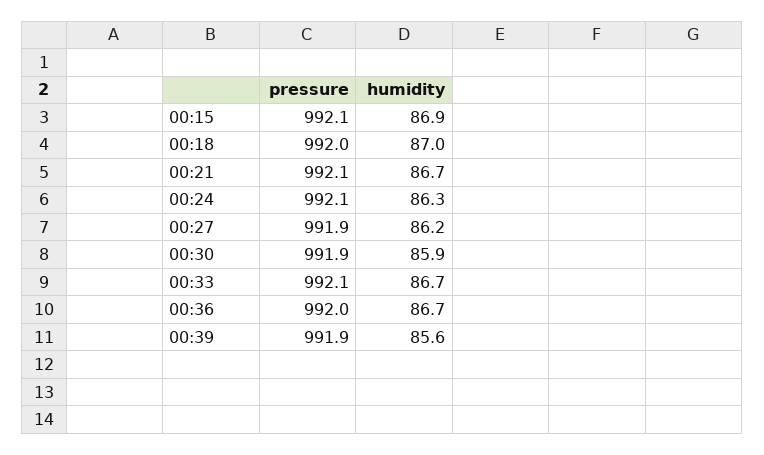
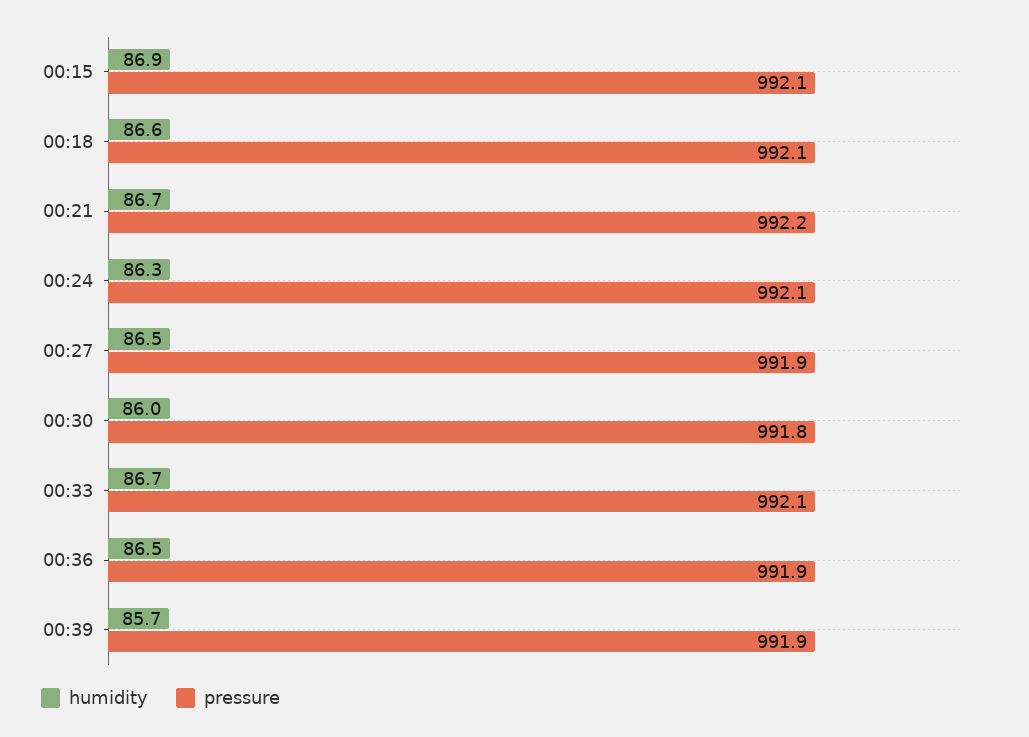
  {
    "pressure": {
      "00:15": 992.1,
-     "00:18": 992,
+     "00:18": 992.1,
-     "00:21": 992.1,
+     "00:21": 992.2,
      "00:24": 992.1,
      "00:27": 991.9,
-     "00:30": 991.9,
+     "00:30": 991.8,
      "00:33": 992.1,
-     "00:36": 992,
+     "00:36": 991.9,
      "00:39": 991.9
    },
    "humidity": {
      "00:15": 86.9,
-     "00:18": 87,
+     "00:18": 86.6,
      "00:21": 86.7,
      "00:24": 86.3,
-     "00:27": 86.2,
+     "00:27": 86.5,
-     "00:30": 85.9,
+     "00:30": 86,
      "00:33": 86.7,
-     "00:36": 86.7,
+     "00:36": 86.5,
-     "00:39": 85.6
+     "00:39": 85.7
    }
  }

